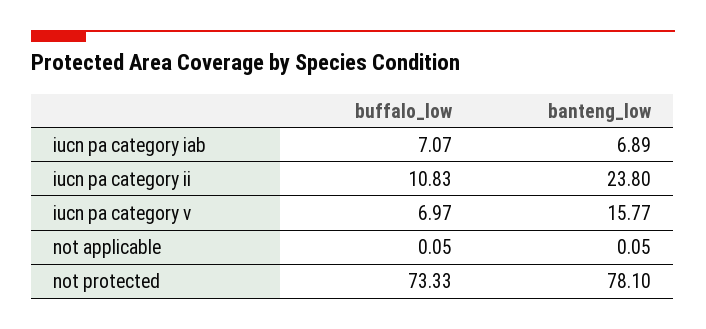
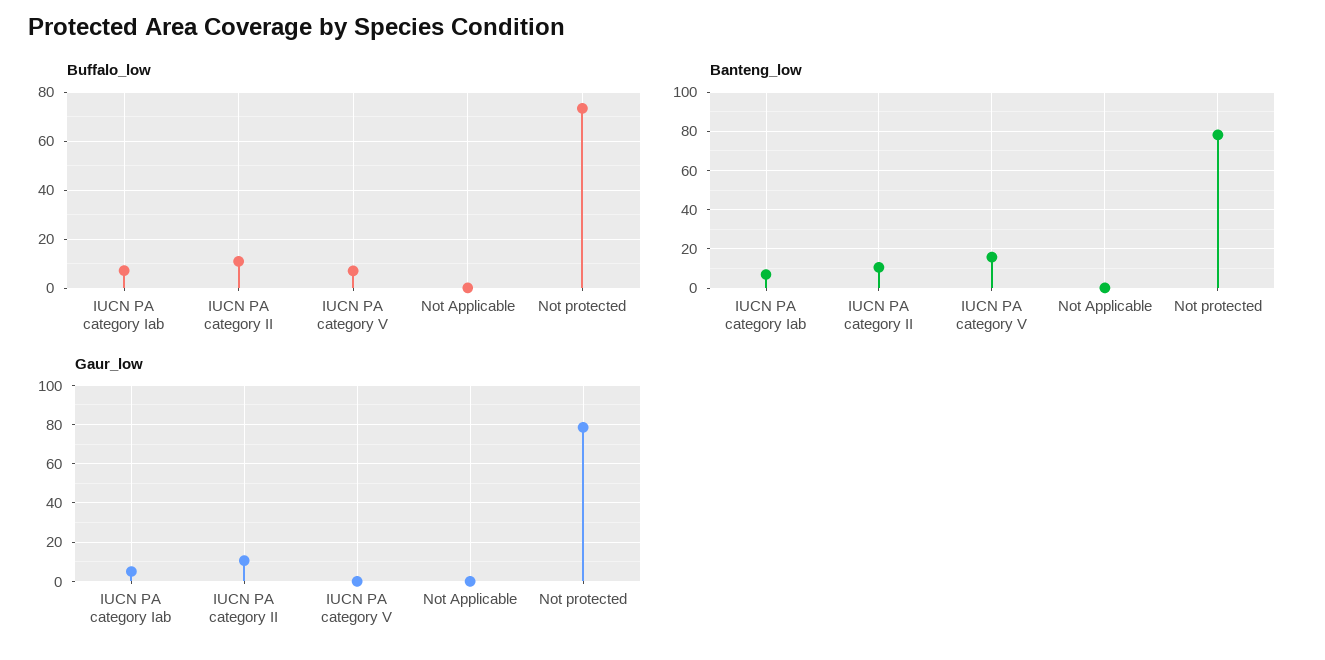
  {
    "buffalo_low": {
      "iucn pa category iab": 7.07,
      "iucn pa category ii": 10.83,
      "iucn pa category v": 6.97,
      "not applicable": 0.05,
      "not protected": 73.33
    },
    "banteng_low": {
      "iucn pa category iab": 6.89,
-     "iucn pa category ii": 23.8,
+     "iucn pa category ii": 10,
      "iucn pa category v": 15.77,
      "not applicable": 0.05,
      "not protected": 78.1
-   }
+   },
+   "Gaur_low": {
+     "iucn pa category iab": 5,
+     "iucn pa category ii": 10,
+     "iucn pa category v": 0,
+     "not applicable": 0,
+     "not protected": 80
+   }
  }

